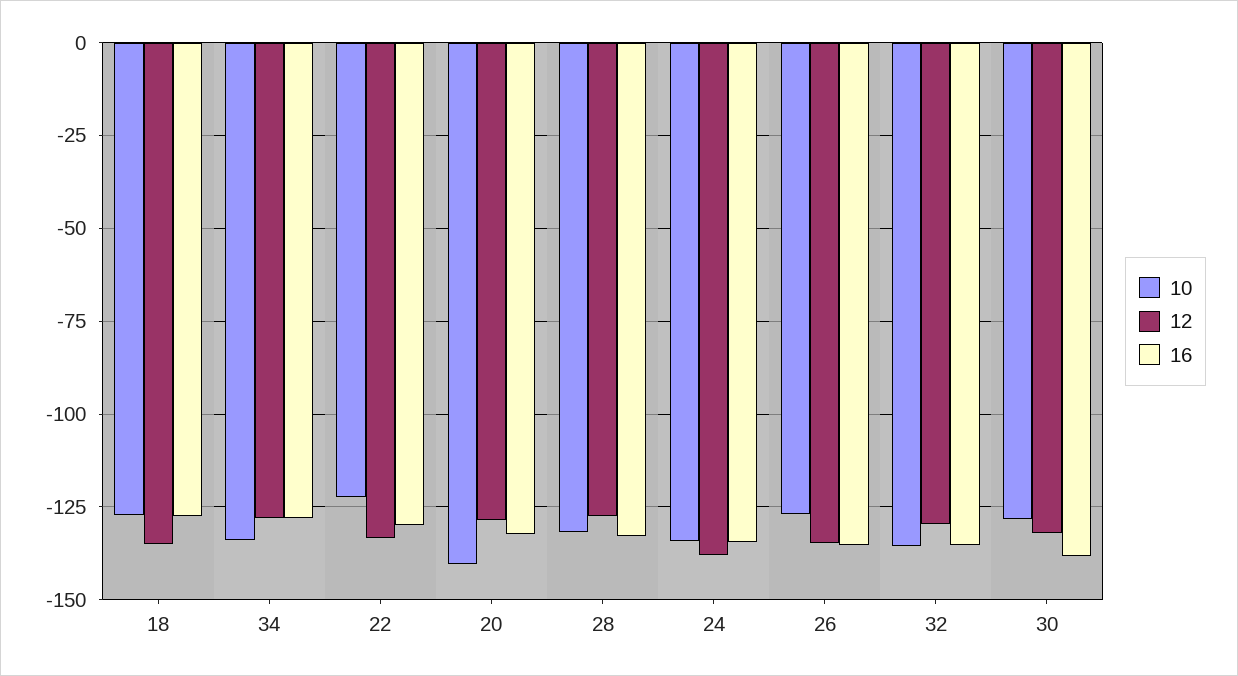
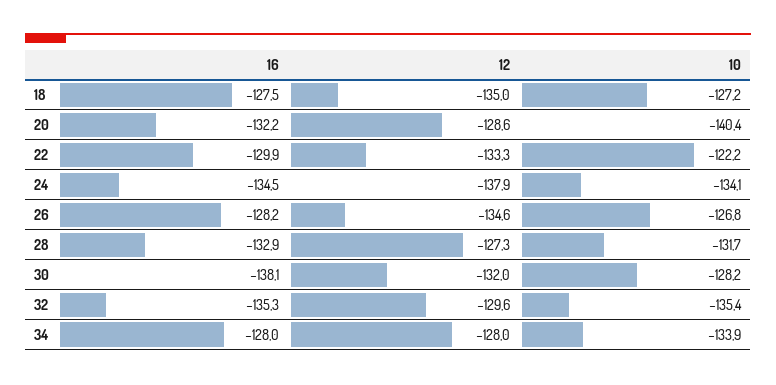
  {
    "10": {
      "18": -127.2,
      "34": -133.9,
      "22": -122.2,
      "20": -140.4,
      "28": -131.7,
      "24": -134.1,
      "26": -126.8,
      "32": -135.4,
      "30": -128.2
    },
    "12": {
      "18": -135,
      "34": -128,
      "22": -133.3,
      "20": -128.6,
      "28": -127.3,
      "24": -137.9,
      "26": -134.6,
      "32": -129.6,
      "30": -132
    },
    "16": {
      "18": -127.5,
      "34": -128,
      "22": -129.9,
      "20": -132.2,
      "28": -132.9,
      "24": -134.5,
-     "26": -135,
+     "26": -128.2,
      "32": -135.3,
      "30": -138.1
    }
  }

